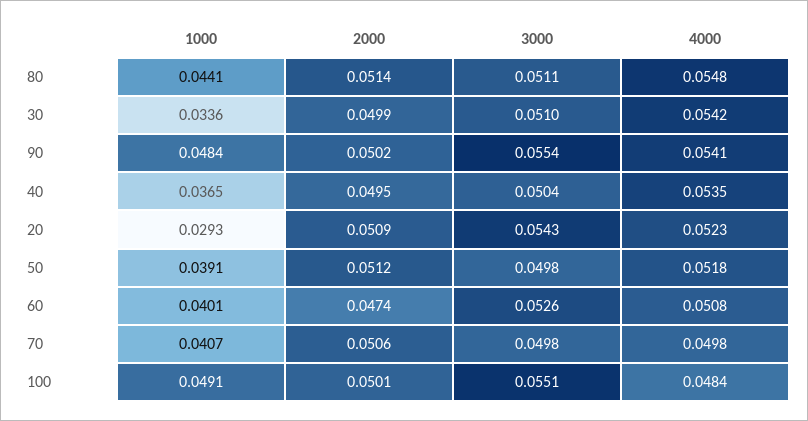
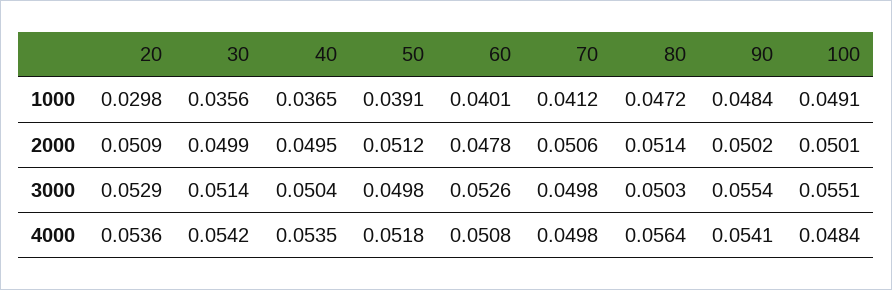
  {
    "1000": {
-     "80": 0.0441,
+     "80": 0.0472,
-     "30": 0.0336,
+     "30": 0.0356,
      "90": 0.0484,
      "40": 0.0365,
-     "20": 0.0293,
+     "20": 0.0298,
      "50": 0.0391,
      "60": 0.0401,
-     "70": 0.0407,
+     "70": 0.0412,
      "100": 0.0491
    },
    "2000": {
      "80": 0.0514,
      "30": 0.0499,
      "90": 0.0502,
      "40": 0.0495,
      "20": 0.0509,
      "50": 0.0512,
-     "60": 0.0474,
+     "60": 0.0478,
      "70": 0.0506,
      "100": 0.0501
    },
    "3000": {
-     "80": 0.0511,
+     "80": 0.0503,
-     "30": 0.051,
+     "30": 0.0514,
      "90": 0.0554,
      "40": 0.0504,
-     "20": 0.0543,
+     "20": 0.0529,
      "50": 0.0498,
      "60": 0.0526,
      "70": 0.0498,
      "100": 0.0551
    },
    "4000": {
-     "80": 0.0548,
+     "80": 0.0564,
      "30": 0.0542,
      "90": 0.0541,
      "40": 0.0535,
-     "20": 0.0523,
+     "20": 0.0536,
      "50": 0.0518,
      "60": 0.0508,
      "70": 0.0498,
      "100": 0.0484
    }
  }

